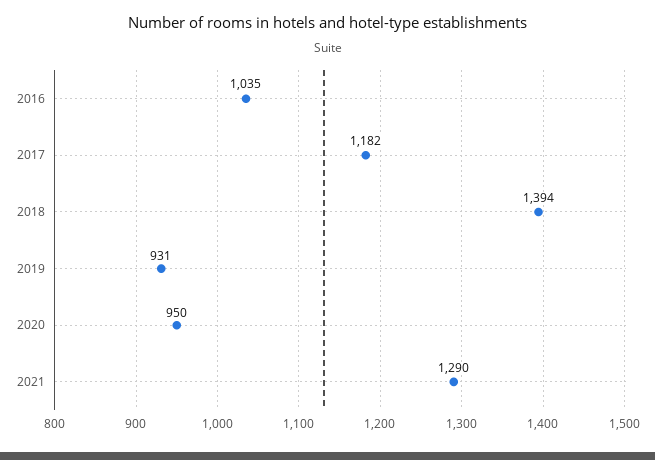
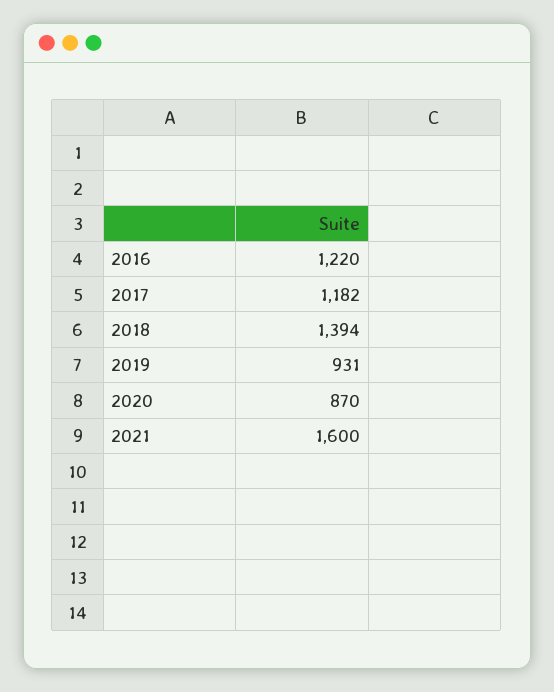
  {
-   "2016": 1035,
+   "2016": 1220,
    "2017": 1182,
    "2018": 1394,
    "2019": 931,
-   "2020": 950,
+   "2020": 870,
-   "2021": 1290
+   "2021": 1600
  }

